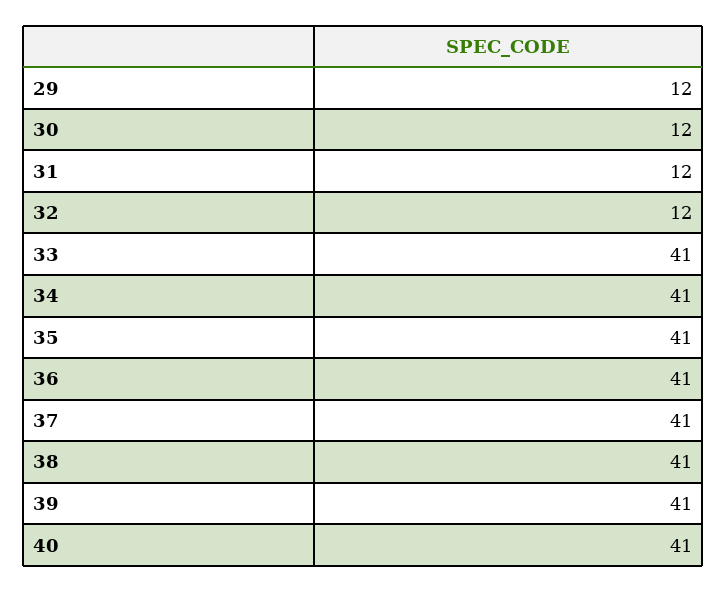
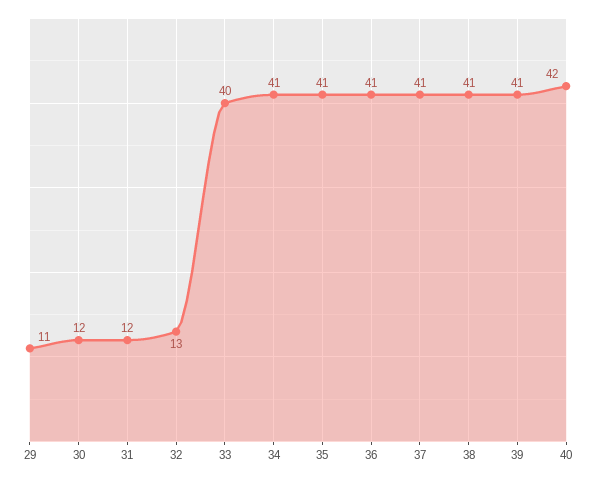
  {
-   "29": 12,
+   "29": 11,
    "30": 12,
    "31": 12,
-   "32": 12,
+   "32": 13,
-   "33": 41,
+   "33": 40,
    "34": 41,
    "35": 41,
    "36": 41,
    "37": 41,
    "38": 41,
    "39": 41,
-   "40": 41
+   "40": 42
  }

